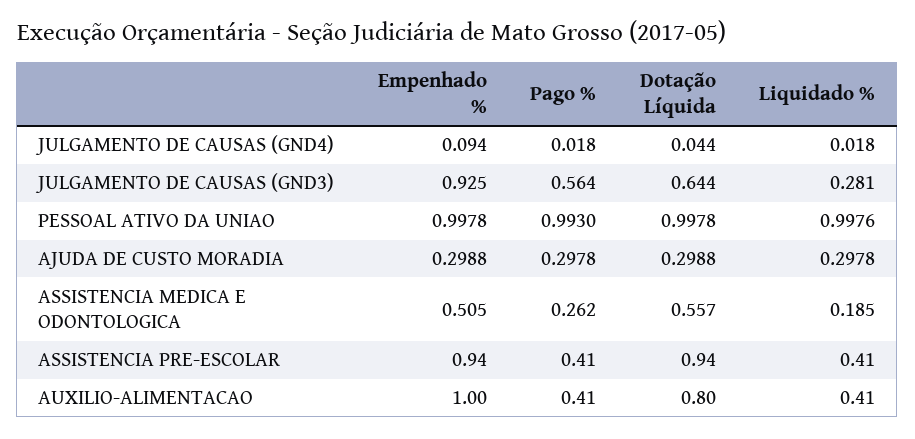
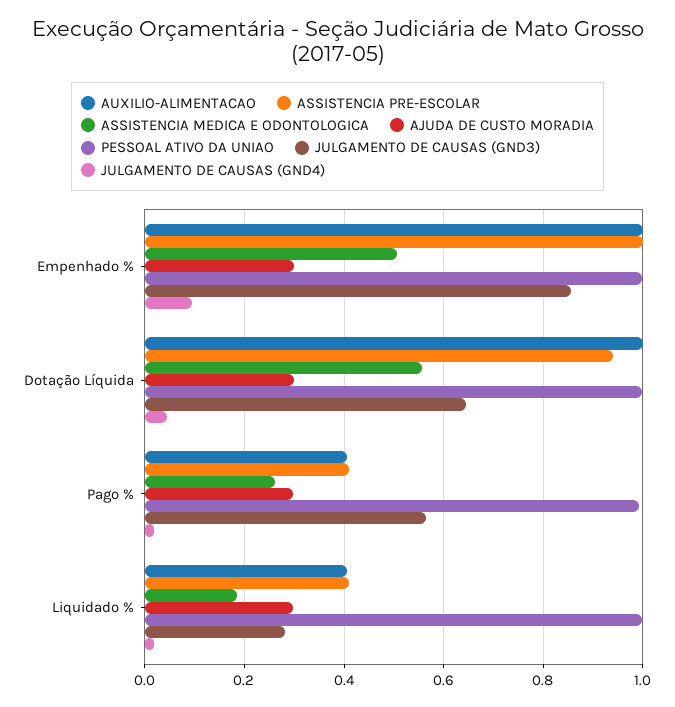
  {
    "JULGAMENTO DE CAUSAS (GND4)": {
      "Empenhado %": 0.094,
      "Pago %": 0.018,
      "Dotação Líquida": 0.044,
      "Liquidado %": 0.018
    },
    "JULGAMENTO DE CAUSAS (GND3)": {
-     "Empenhado %": 0.925,
+     "Empenhado %": 0.86,
      "Pago %": 0.564,
      "Dotação Líquida": 0.644,
      "Liquidado %": 0.281
    },
    "PESSOAL ATIVO DA UNIAO": {
      "Empenhado %": 0.9978,
      "Pago %": 0.993,
      "Dotação Líquida": 0.9978,
      "Liquidado %": 0.9976
    },
    "AJUDA DE CUSTO MORADIA": {
      "Empenhado %": 0.2988,
      "Pago %": 0.2978,
      "Dotação Líquida": 0.2988,
      "Liquidado %": 0.2978
    },
    "ASSISTENCIA MEDICA E ODONTOLOGICA": {
      "Empenhado %": 0.505,
      "Pago %": 0.262,
      "Dotação Líquida": 0.557,
      "Liquidado %": 0.185
    },
    "ASSISTENCIA PRE-ESCOLAR": {
-     "Empenhado %": 0.94,
+     "Empenhado %": 1,
      "Pago %": 0.41,
      "Dotação Líquida": 0.94,
      "Liquidado %": 0.41
    },
    "AUXILIO-ALIMENTACAO": {
      "Empenhado %": 1,
      "Pago %": 0.41,
-     "Dotação Líquida": 0.8,
+     "Dotação Líquida": 1,
      "Liquidado %": 0.41
    }
  }

